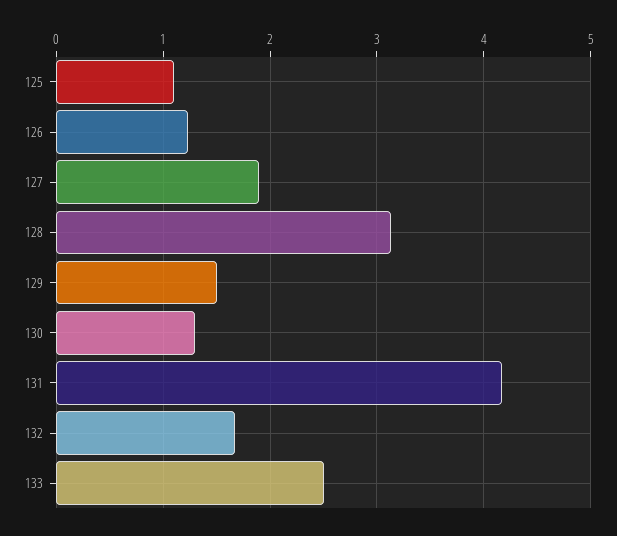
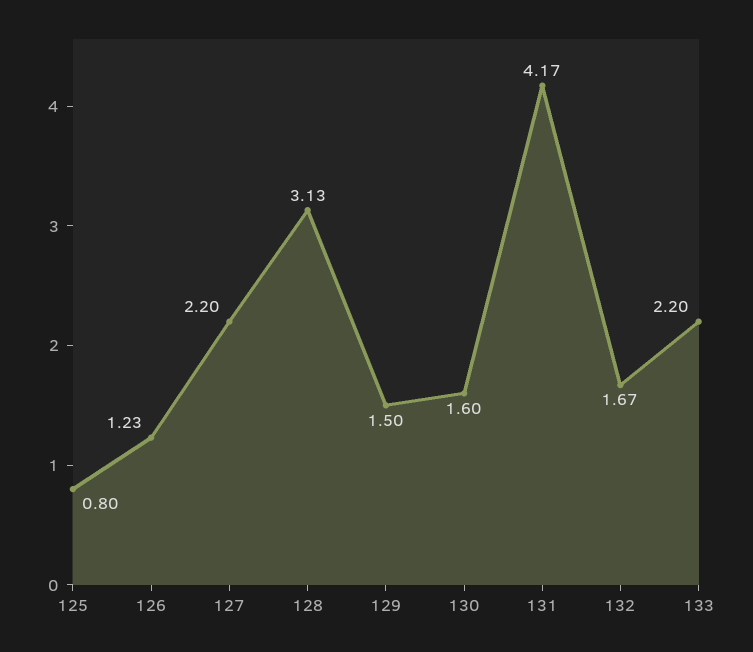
  {
-   "125": 1.1,
+   "125": 0.8,
    "126": 1.23,
-   "127": 1.9,
+   "127": 2.2,
    "128": 3.13,
    "129": 1.5,
-   "130": 1.3,
+   "130": 1.6,
    "131": 4.17,
    "132": 1.67,
-   "133": 2.5
+   "133": 2.2
  }

